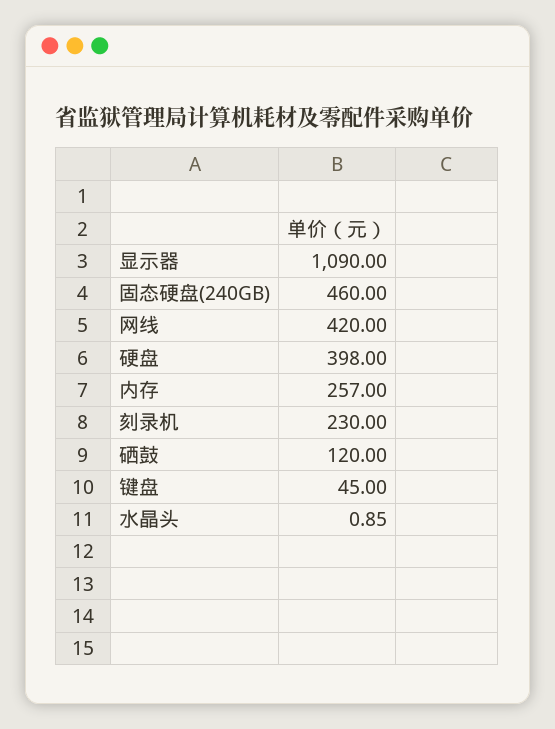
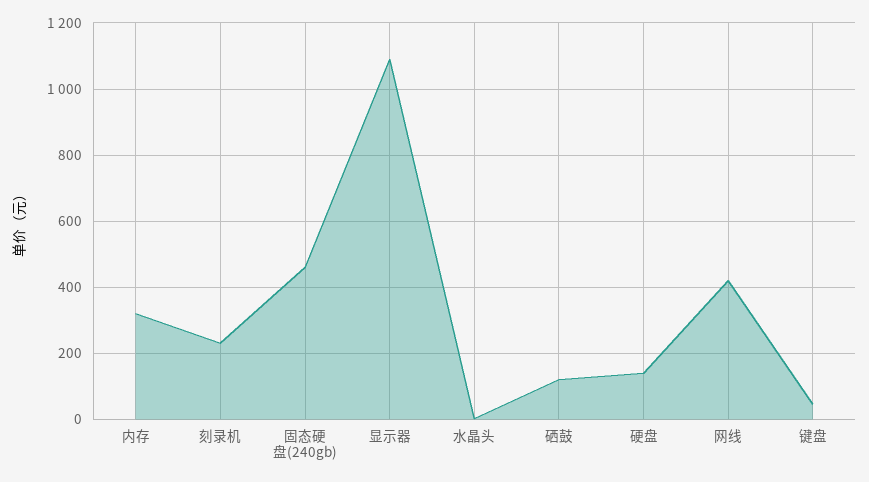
  {
    "显示器": 1090,
    "固态硬盘(240GB)": 460,
    "网线": 420,
-   "硬盘": 398,
+   "硬盘": 140,
-   "内存": 257,
+   "内存": 320,
    "刻录机": 230,
    "硒鼓": 120,
    "键盘": 45,
    "水晶头": 0.85
  }

